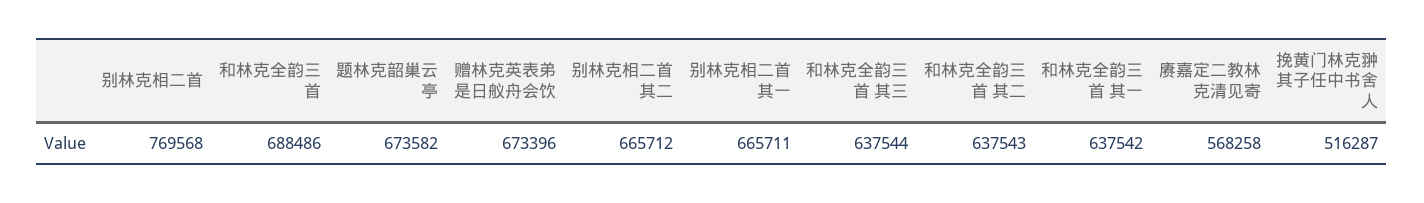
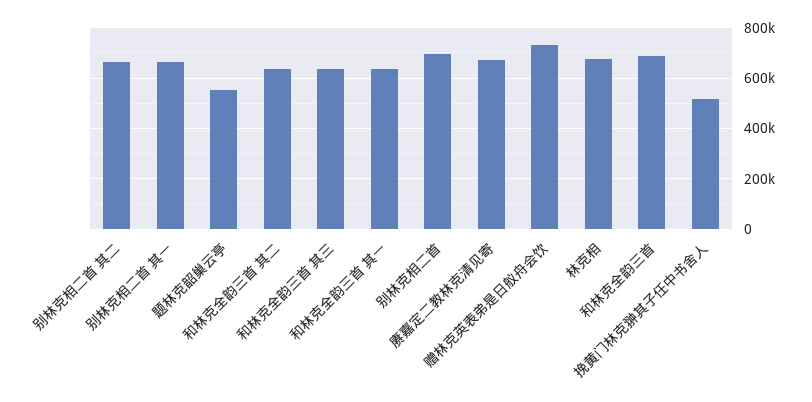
  {
-   "别林克相二首": 769568,
+   "别林克相二首": 700000,
    "和林克全韵三首": 688486,
-   "题林克韶巢云亭": 673582,
+   "题林克韶巢云亭": 550000,
-   "赠林克英表弟是日舣舟会饮": 673396,
+   "赠林克英表弟是日舣舟会饮": 725000,
    "别林克相二首 其二": 665712,
    "别林克相二首 其一": 665711,
    "和林克全韵三首 其三": 637544,
    "和林克全韵三首 其二": 637543,
    "和林克全韵三首 其一": 637542,
-   "赓嘉定二教林克清见寄": 568258,
+   "赓嘉定二教林克清见寄": 675000,
-   "挽黄门林克翀其子任中书舍人": 516287
+   "挽黄门林克翀其子任中书舍人": 516287,
+   "林克相": 675000
  }

